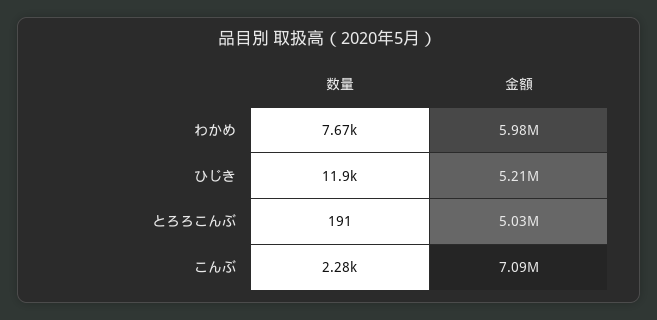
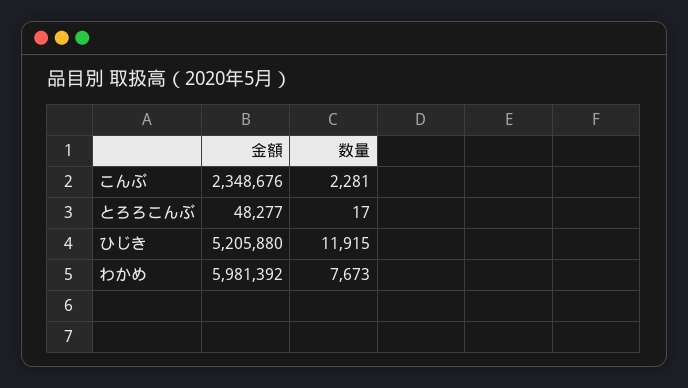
  {
    "数量": {
      "わかめ": 7673,
      "ひじき": 11915,
-     "とろろこんぶ": 191,
+     "とろろこんぶ": 17,
      "こんぶ": 2281
    },
    "金額": {
      "わかめ": 5981392,
      "ひじき": 5205880,
-     "とろろこんぶ": 5030000,
+     "とろろこんぶ": 48277,
-     "こんぶ": 7090000
+     "こんぶ": 2348676
    }
  }

